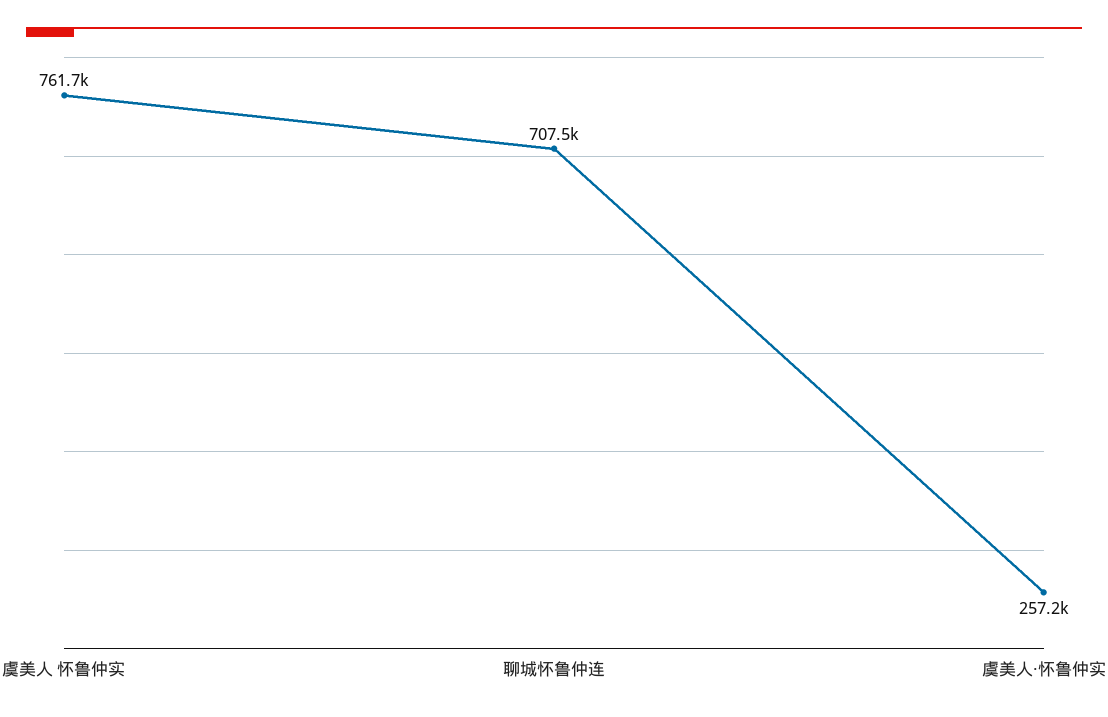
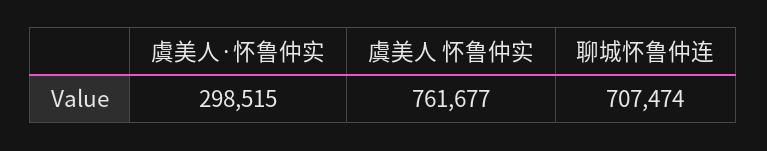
  {
    "虞美人 怀鲁仲实": 761677,
    "聊城怀鲁仲连": 707474,
-   "虞美人·怀鲁仲实": 257200
+   "虞美人·怀鲁仲实": 298515
  }

